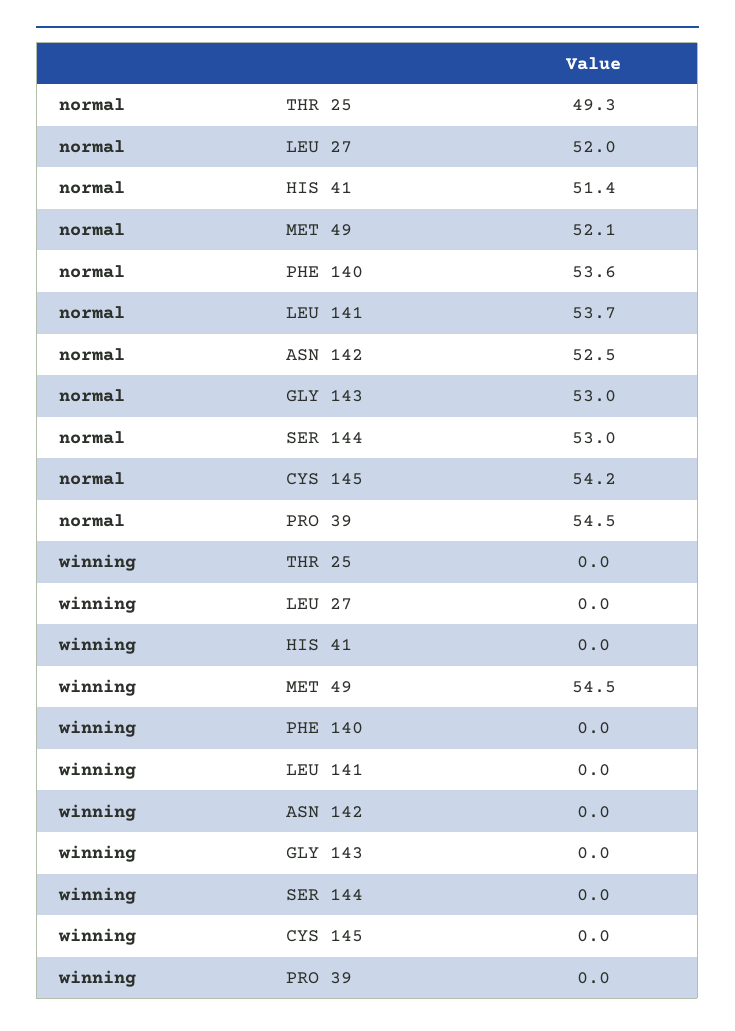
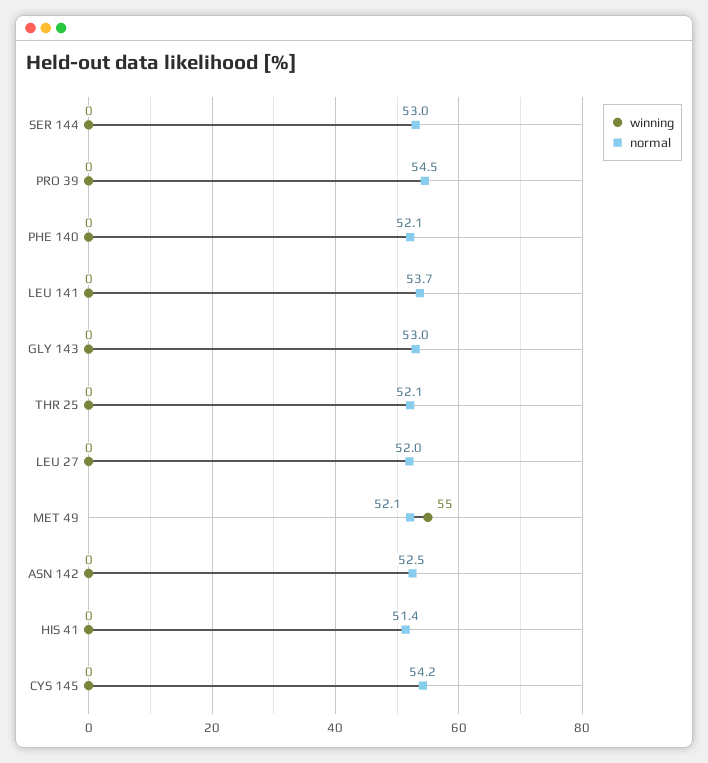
  {
    "normal": {
-     "THR 25": 49.3,
+     "THR 25": 52.1,
      "LEU 27": 52,
      "HIS 41": 51.4,
      "MET 49": 52.1,
-     "PHE 140": 53.6,
+     "PHE 140": 52.1,
      "LEU 141": 53.7,
      "ASN 142": 52.5,
      "GLY 143": 53,
      "SER 144": 53,
      "CYS 145": 54.2,
      "PRO 39": 54.5
    },
    "winning": {
      "THR 25": 0,
      "LEU 27": 0,
      "HIS 41": 0,
      "MET 49": 54.5,
      "PHE 140": 0,
      "LEU 141": 0,
      "ASN 142": 0,
      "GLY 143": 0,
      "SER 144": 0,
      "CYS 145": 0,
      "PRO 39": 0
    }
  }

